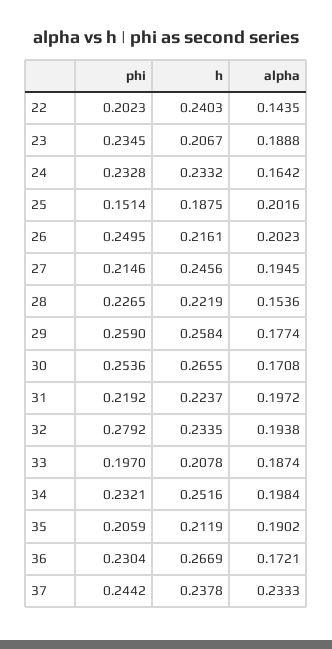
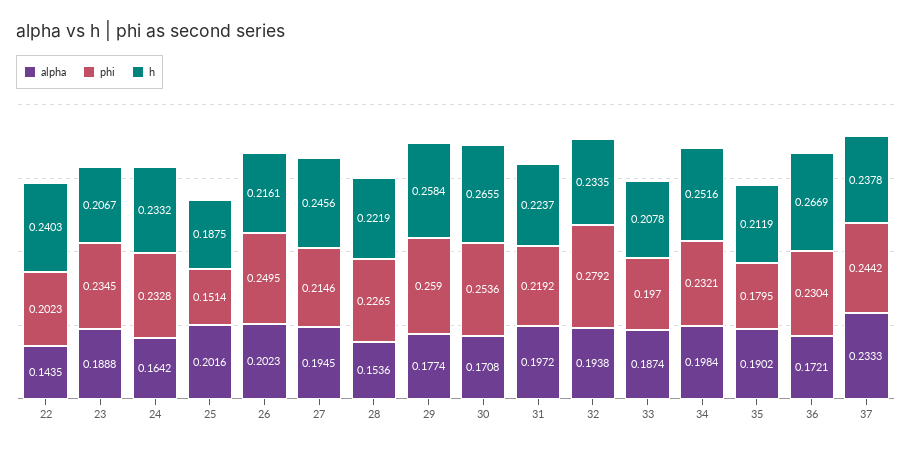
  {
    "phi": {
      "22": 0.2023,
      "23": 0.2345,
      "24": 0.2328,
      "25": 0.1514,
      "26": 0.2495,
      "27": 0.2146,
      "28": 0.2265,
      "29": 0.259,
      "30": 0.2536,
      "31": 0.2192,
      "32": 0.2792,
      "33": 0.197,
      "34": 0.2321,
-     "35": 0.2059,
+     "35": 0.1795,
      "36": 0.2304,
      "37": 0.2442
    },
    "h": {
      "22": 0.2403,
      "23": 0.2067,
      "24": 0.2332,
      "25": 0.1875,
      "26": 0.2161,
      "27": 0.2456,
      "28": 0.2219,
      "29": 0.2584,
      "30": 0.2655,
      "31": 0.2237,
      "32": 0.2335,
      "33": 0.2078,
      "34": 0.2516,
      "35": 0.2119,
      "36": 0.2669,
      "37": 0.2378
    },
    "alpha": {
      "22": 0.1435,
      "23": 0.1888,
      "24": 0.1642,
      "25": 0.2016,
      "26": 0.2023,
      "27": 0.1945,
      "28": 0.1536,
      "29": 0.1774,
      "30": 0.1708,
      "31": 0.1972,
      "32": 0.1938,
      "33": 0.1874,
      "34": 0.1984,
      "35": 0.1902,
      "36": 0.1721,
      "37": 0.2333
    }
  }

